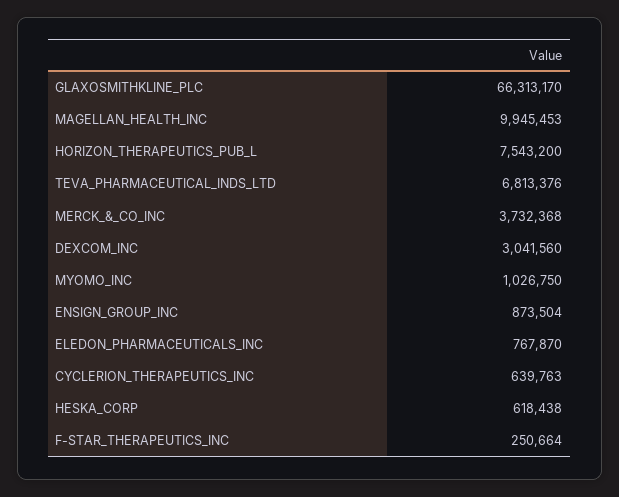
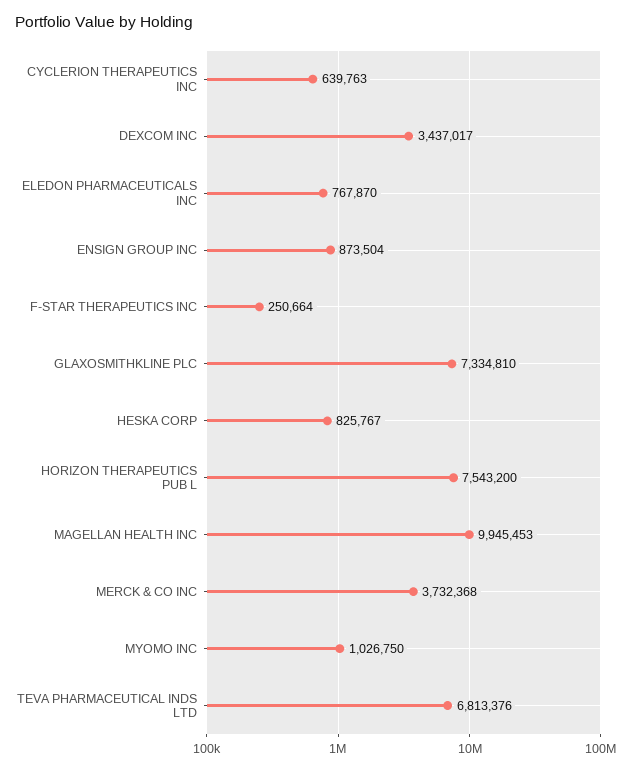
  {
-   "GLAXOSMITHKLINE_PLC": 66313170,
+   "GLAXOSMITHKLINE_PLC": 7334810,
    "MAGELLAN_HEALTH_INC": 9945453,
    "HORIZON_THERAPEUTICS_PUB_L": 7543200,
    "TEVA_PHARMACEUTICAL_INDS_LTD": 6813376,
    "MERCK_&_CO_INC": 3732368,
-   "DEXCOM_INC": 3041560,
+   "DEXCOM_INC": 3437017,
    "MYOMO_INC": 1026750,
    "ENSIGN_GROUP_INC": 873504,
    "ELEDON_PHARMACEUTICALS_INC": 767870,
    "CYCLERION_THERAPEUTICS_INC": 639763,
-   "HESKA_CORP": 618438,
+   "HESKA_CORP": 825767,
    "F-STAR_THERAPEUTICS_INC": 250664
  }

